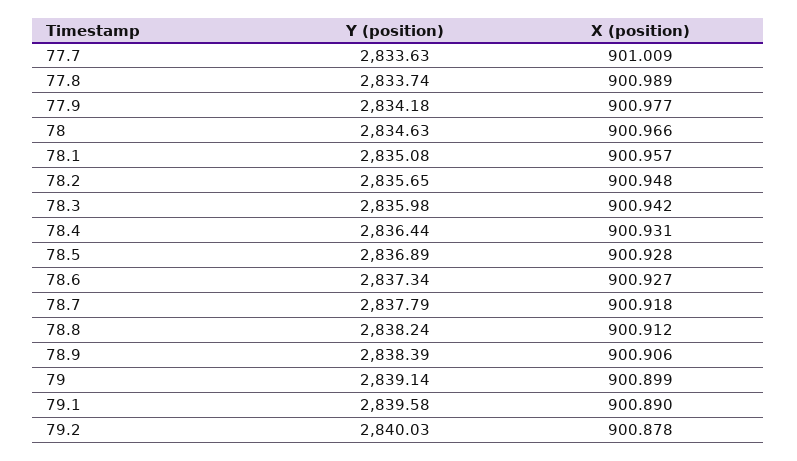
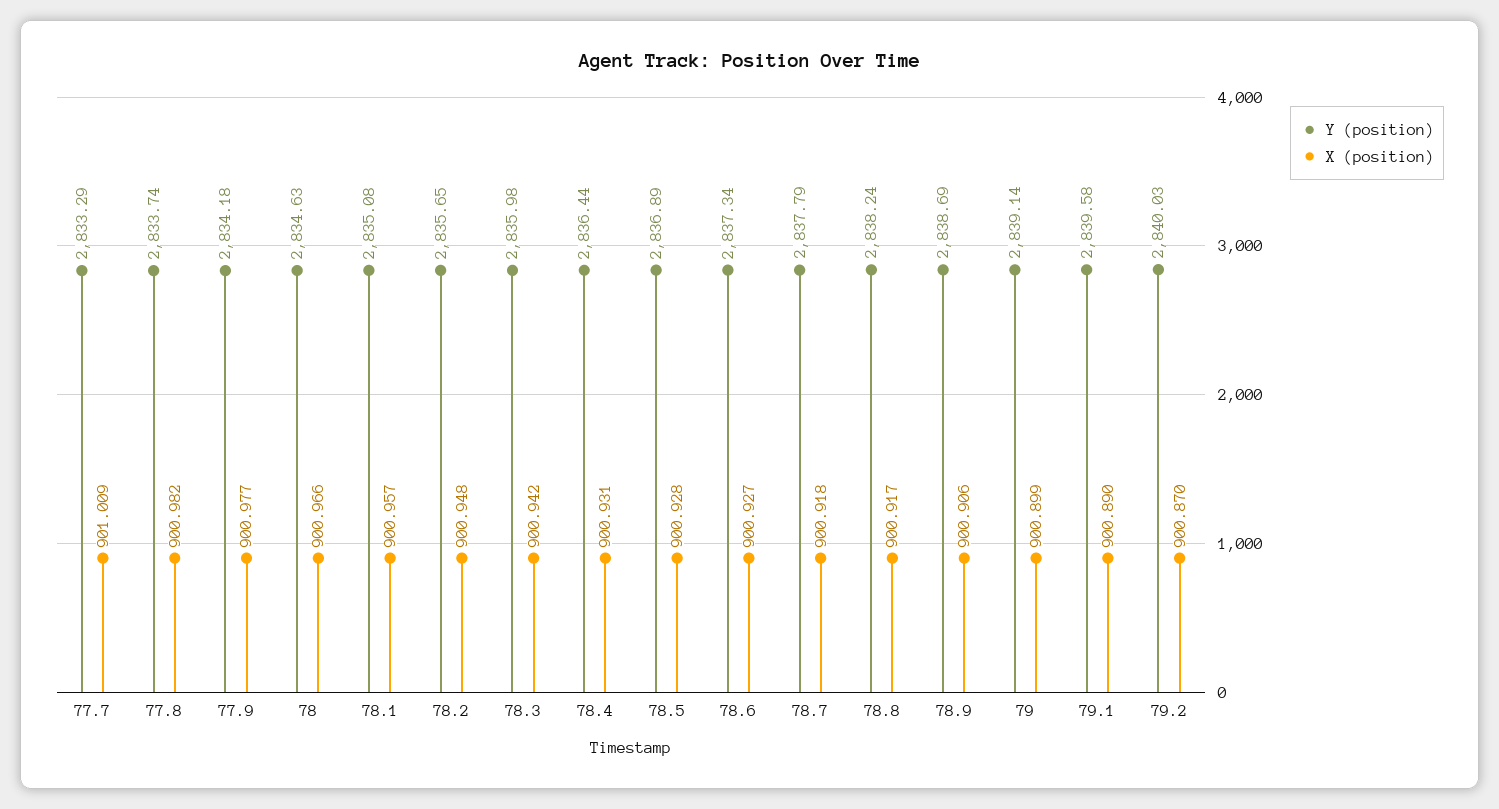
  {
    "Y (position)": {
-     "77.7": 2833.63,
+     "77.7": 2833.29,
      "77.8": 2833.74,
      "77.9": 2834.18,
      "78": 2834.63,
      "78.1": 2835.08,
      "78.2": 2835.65,
      "78.3": 2835.98,
      "78.4": 2836.44,
      "78.5": 2836.89,
      "78.6": 2837.34,
      "78.7": 2837.79,
      "78.8": 2838.24,
-     "78.9": 2838.39,
+     "78.9": 2838.69,
      "79": 2839.14,
      "79.1": 2839.58,
      "79.2": 2840.03
    },
    "X (position)": {
      "77.7": 901.009,
-     "77.8": 900.989,
+     "77.8": 900.982,
      "77.9": 900.977,
      "78": 900.966,
      "78.1": 900.957,
      "78.2": 900.948,
      "78.3": 900.942,
      "78.4": 900.931,
      "78.5": 900.928,
      "78.6": 900.927,
      "78.7": 900.918,
-     "78.8": 900.912,
+     "78.8": 900.917,
      "78.9": 900.906,
      "79": 900.899,
      "79.1": 900.89,
-     "79.2": 900.878
+     "79.2": 900.87
    }
  }

